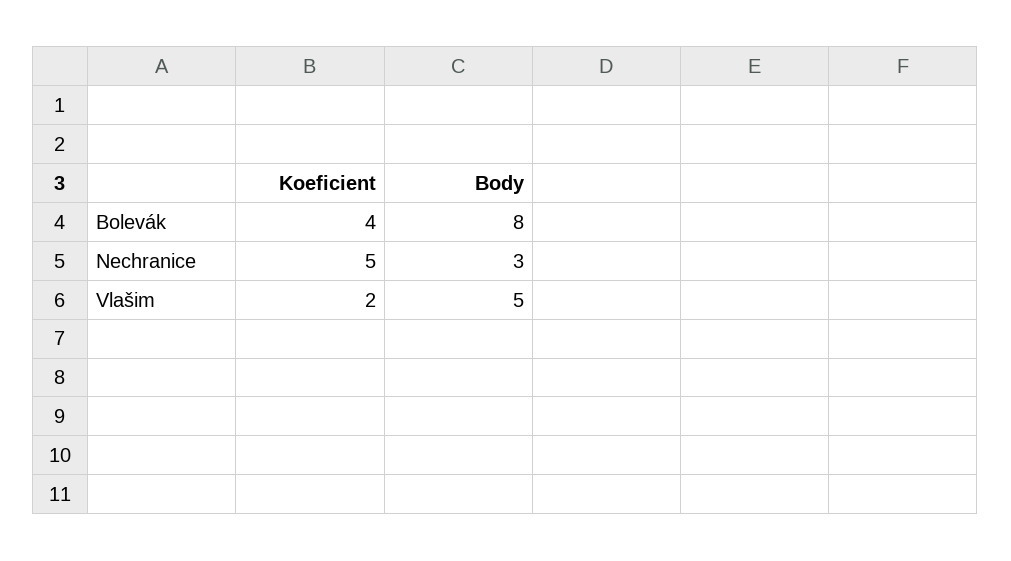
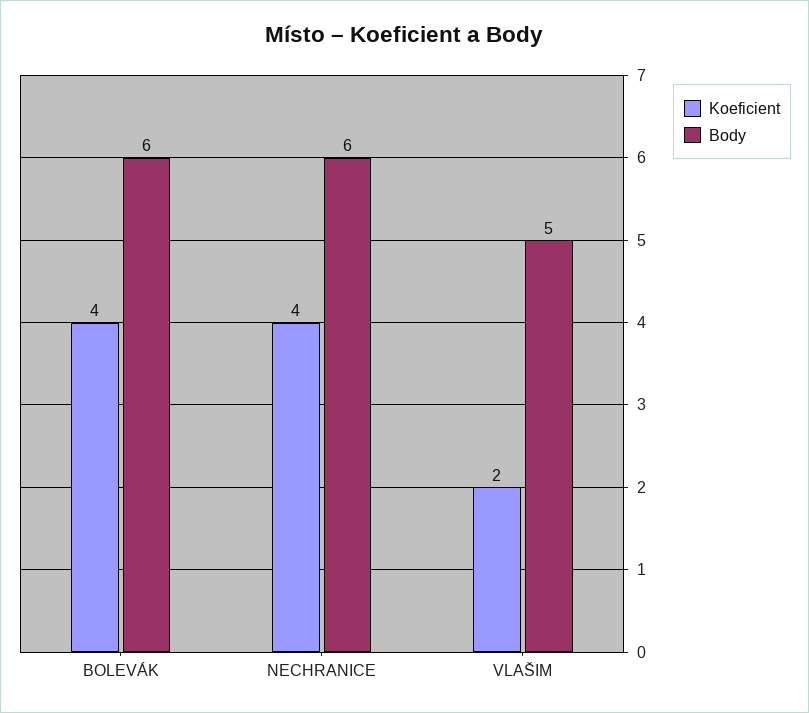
  {
    "Koeficient": {
      "Bolevák": 4,
-     "Nechranice": 5,
+     "Nechranice": 4,
      "Vlašim": 2
    },
    "Body": {
-     "Bolevák": 8,
+     "Bolevák": 6,
-     "Nechranice": 3,
+     "Nechranice": 6,
      "Vlašim": 5
    }
  }

